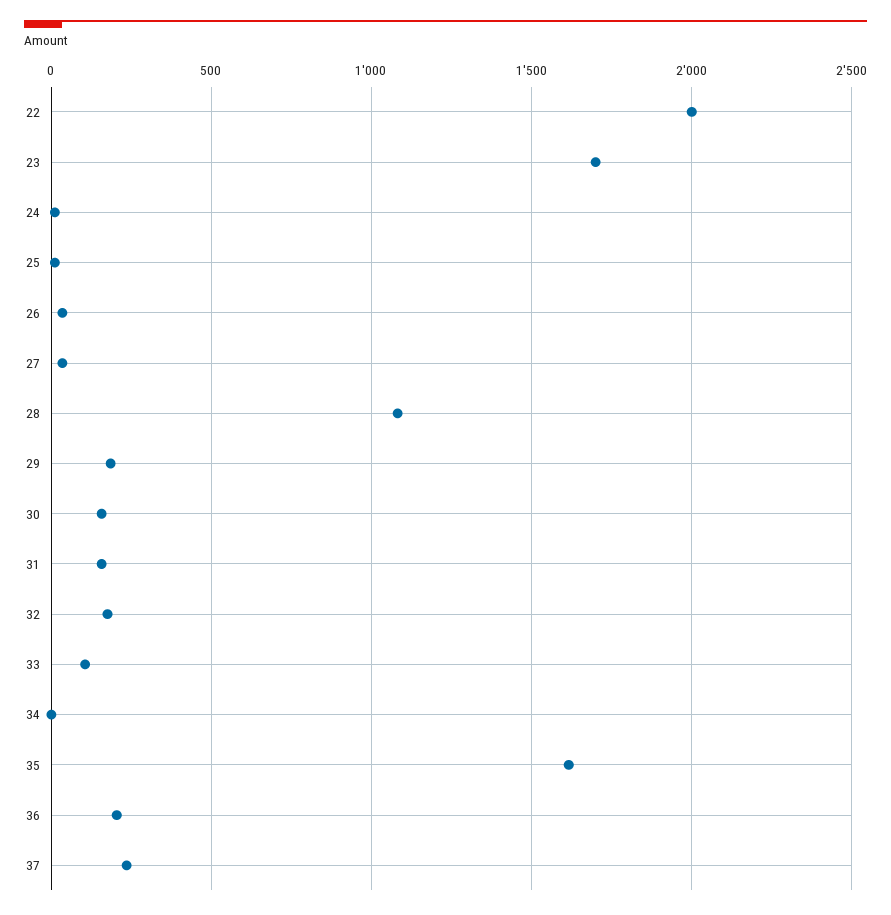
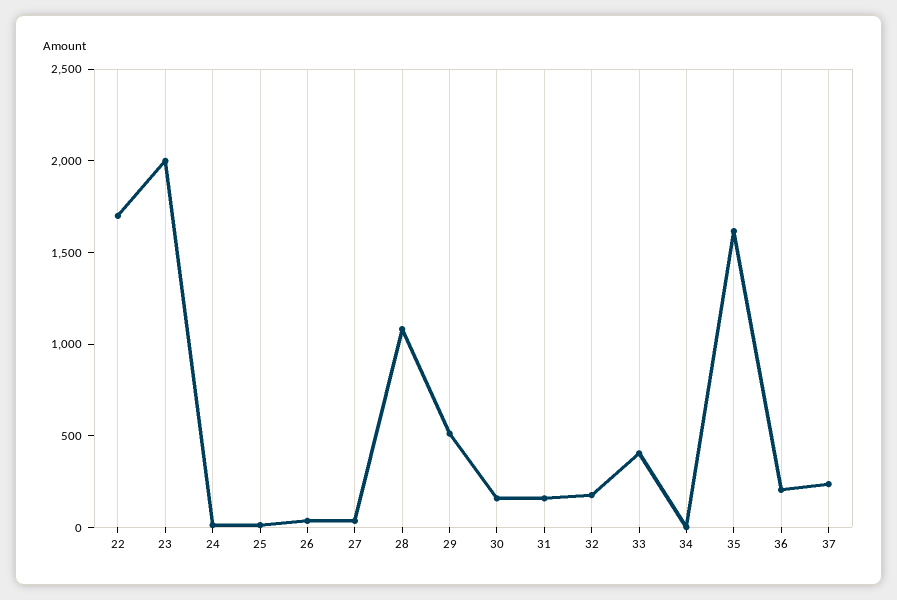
  {
-   "22": 2000,
+   "22": 1700,
-   "23": 1700,
+   "23": 2000,
    "24": 0,
    "25": 0,
    "26": 50,
    "27": 50,
    "28": 1100,
-   "29": 200,
+   "29": 500,
    "30": 150,
    "31": 150,
    "32": 200,
-   "33": 100,
+   "33": 400,
    "34": 0,
    "35": 1600,
    "36": 200,
    "37": 250
  }

